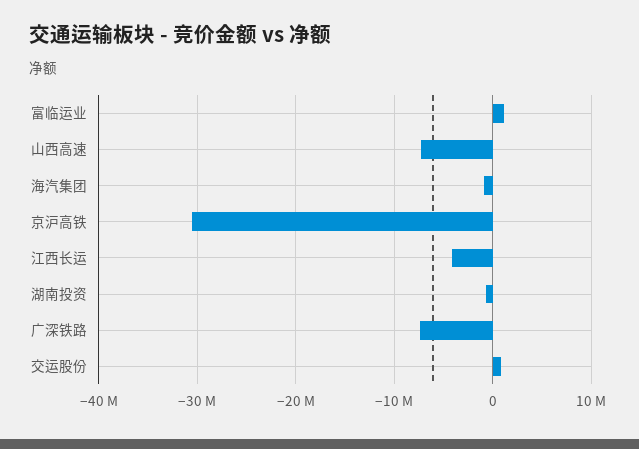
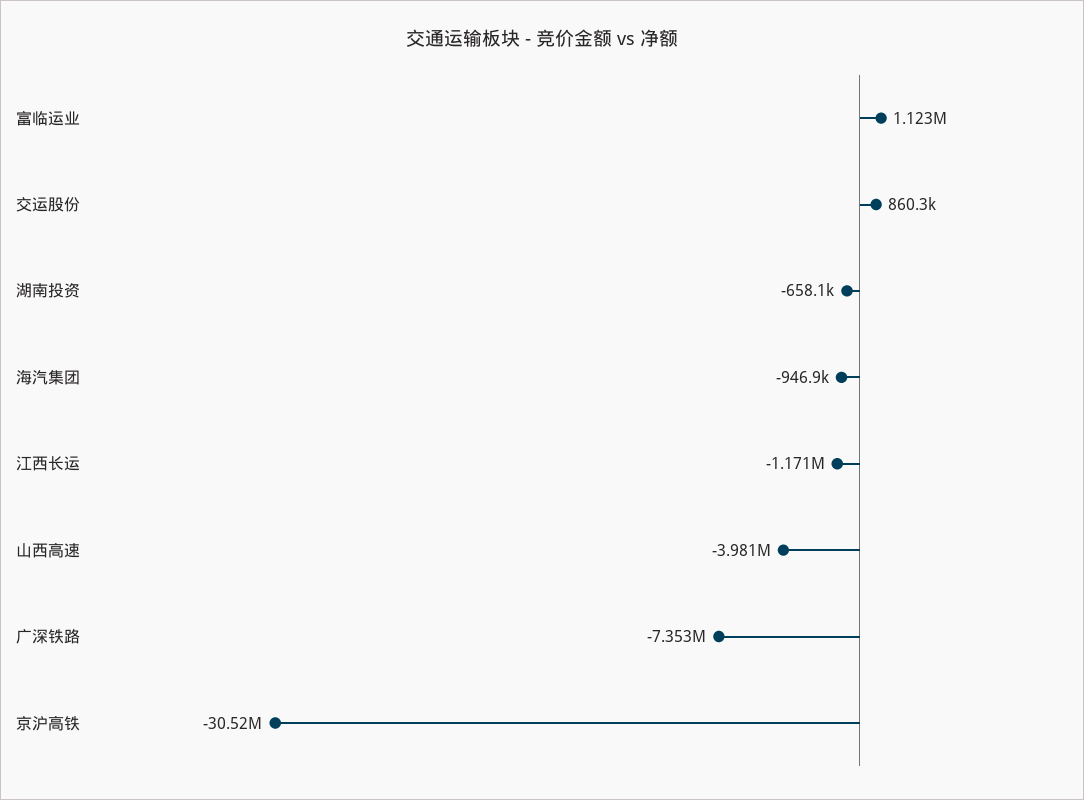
  {
    "富临运业": 1123000,
-   "山西高速": -7000000,
+   "山西高速": -3981000,
    "海汽集团": -946900,
    "京沪高铁": -30520000,
-   "江西长运": -4000000,
+   "江西长运": -1171000,
    "湖南投资": -658100,
    "广深铁路": -7353000,
    "交运股份": 860300
  }

